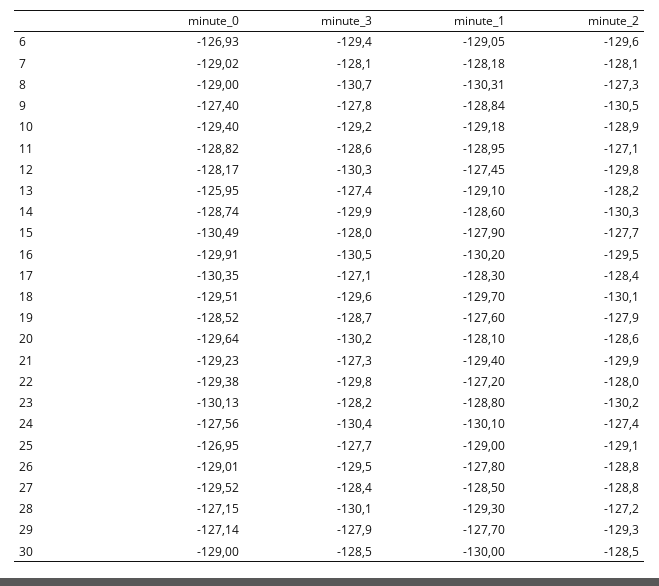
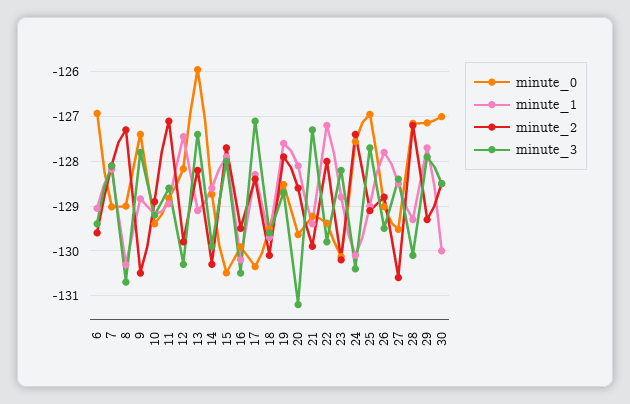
  {
    "minute_0": {
      "6": -126.93,
      "7": -129.02,
      "8": -129,
      "9": -127.4,
      "10": -129.4,
      "11": -128.82,
      "12": -128.17,
      "13": -125.95,
      "14": -128.74,
      "15": -130.49,
      "16": -129.91,
      "17": -130.35,
      "18": -129.51,
      "19": -128.52,
      "20": -129.64,
      "21": -129.23,
      "22": -129.38,
      "23": -130.13,
      "24": -127.56,
      "25": -126.95,
      "26": -129.01,
      "27": -129.52,
      "28": -127.15,
      "29": -127.14,
-     "30": -129
+     "30": -127
    },
    "minute_3": {
      "6": -129.4,
      "7": -128.1,
      "8": -130.7,
      "9": -127.8,
      "10": -129.2,
      "11": -128.6,
      "12": -130.3,
      "13": -127.4,
      "14": -129.9,
      "15": -128,
      "16": -130.5,
      "17": -127.1,
      "18": -129.6,
      "19": -128.7,
-     "20": -130.2,
+     "20": -131.2,
      "21": -127.3,
      "22": -129.8,
      "23": -128.2,
      "24": -130.4,
      "25": -127.7,
      "26": -129.5,
      "27": -128.4,
      "28": -130.1,
      "29": -127.9,
      "30": -128.5
    },
    "minute_1": {
      "6": -129.05,
      "7": -128.18,
      "8": -130.31,
      "9": -128.84,
      "10": -129.18,
      "11": -128.95,
      "12": -127.45,
      "13": -129.1,
      "14": -128.6,
      "15": -127.9,
      "16": -130.2,
      "17": -128.3,
      "18": -129.7,
      "19": -127.6,
      "20": -128.1,
      "21": -129.4,
      "22": -127.2,
      "23": -128.8,
      "24": -130.1,
      "25": -129,
      "26": -127.8,
      "27": -128.5,
      "28": -129.3,
      "29": -127.7,
      "30": -130
    },
    "minute_2": {
      "6": -129.6,
      "7": -128.1,
      "8": -127.3,
      "9": -130.5,
      "10": -128.9,
      "11": -127.1,
      "12": -129.8,
      "13": -128.2,
      "14": -130.3,
      "15": -127.7,
      "16": -129.5,
      "17": -128.4,
      "18": -130.1,
      "19": -127.9,
      "20": -128.6,
      "21": -129.9,
      "22": -128,
      "23": -130.2,
      "24": -127.4,
      "25": -129.1,
      "26": -128.8,
-     "27": -128.8,
+     "27": -130.6,
      "28": -127.2,
      "29": -129.3,
      "30": -128.5
    }
  }

